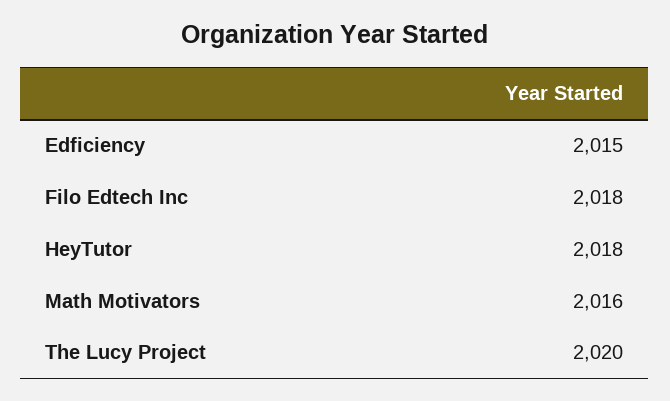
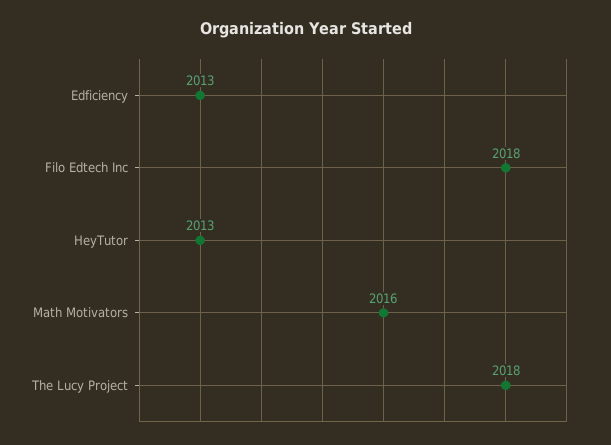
  {
-   "Edficiency": 2015,
+   "Edficiency": 2013,
    "Filo Edtech Inc": 2018,
-   "HeyTutor": 2018,
+   "HeyTutor": 2013,
    "Math Motivators": 2016,
-   "The Lucy Project": 2020
+   "The Lucy Project": 2018
  }

